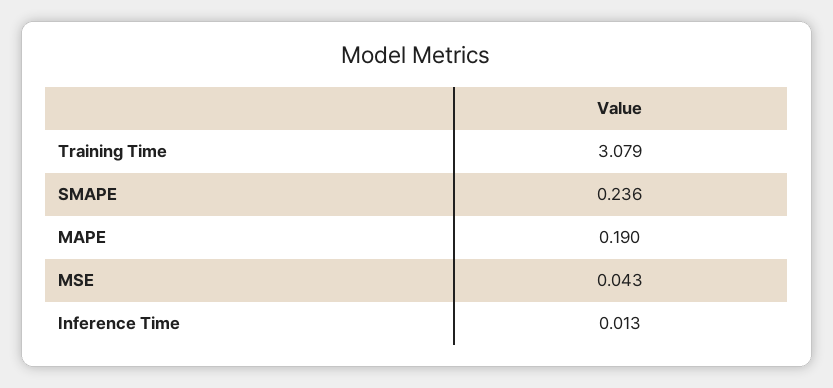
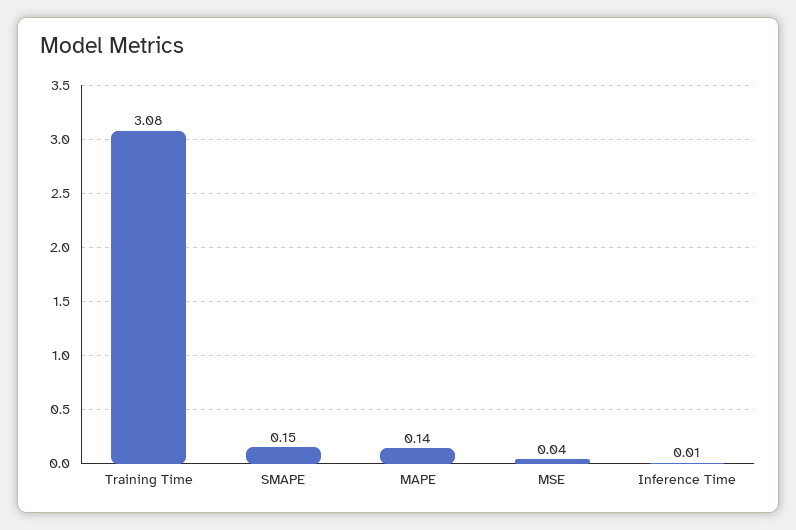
  {
    "Training Time": 3.079,
-   "SMAPE": 0.236,
+   "SMAPE": 0.15,
-   "MAPE": 0.19,
+   "MAPE": 0.14,
    "MSE": 0.043,
    "Inference Time": 0.013
  }

